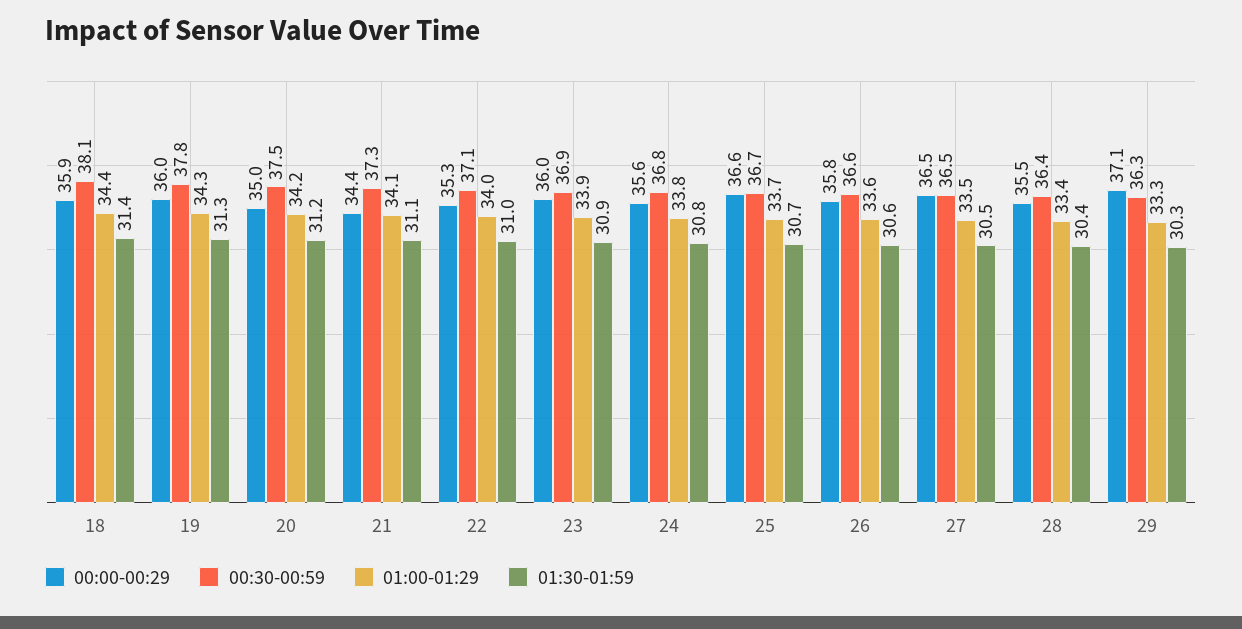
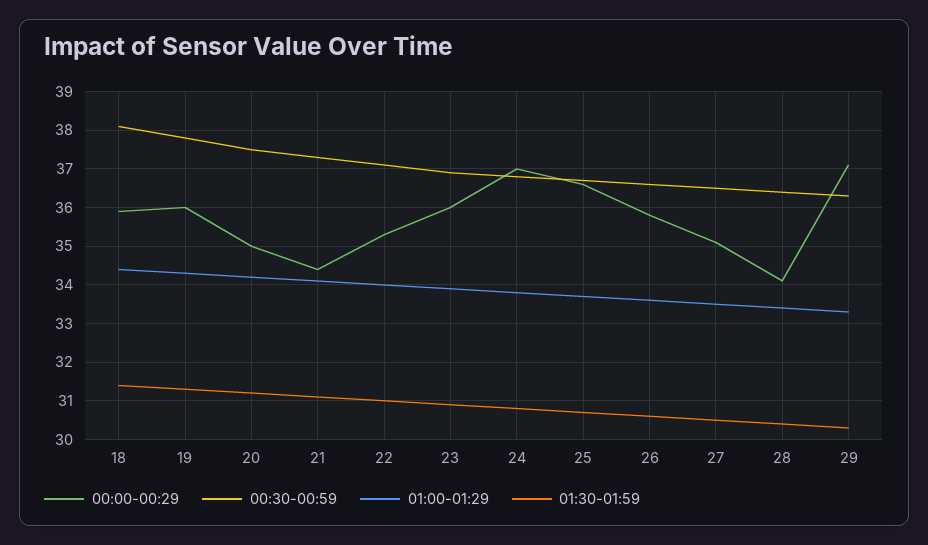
  {
    "00:00-00:29": {
      "18": 35.9,
      "19": 36,
      "20": 35,
      "21": 34.4,
      "22": 35.3,
      "23": 36,
-     "24": 35.6,
+     "24": 37,
      "25": 36.6,
      "26": 35.8,
-     "27": 36.5,
+     "27": 35,
-     "28": 35.5,
+     "28": 34,
      "29": 37.1
    },
    "00:30-00:59": {
      "18": 38.1,
      "19": 37.8,
      "20": 37.5,
      "21": 37.3,
      "22": 37.1,
      "23": 36.9,
      "24": 36.8,
      "25": 36.7,
      "26": 36.6,
      "27": 36.5,
      "28": 36.4,
      "29": 36.3
    },
    "01:00-01:29": {
      "18": 34.4,
      "19": 34.3,
      "20": 34.2,
      "21": 34.1,
      "22": 34,
      "23": 33.9,
      "24": 33.8,
      "25": 33.7,
      "26": 33.6,
      "27": 33.5,
      "28": 33.4,
      "29": 33.3
    },
    "01:30-01:59": {
      "18": 31.4,
      "19": 31.3,
      "20": 31.2,
      "21": 31.1,
      "22": 31,
      "23": 30.9,
      "24": 30.8,
      "25": 30.7,
      "26": 30.6,
      "27": 30.5,
      "28": 30.4,
      "29": 30.3
    }
  }

